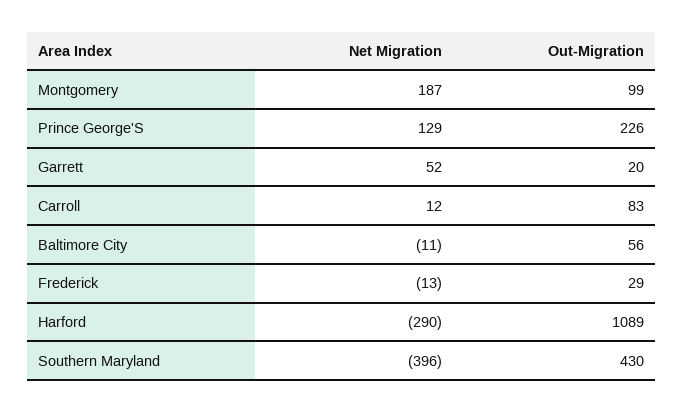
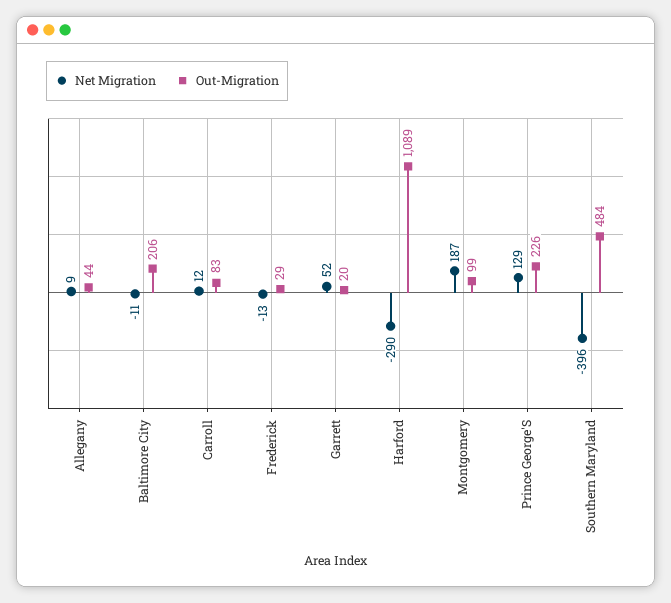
  {
    "Net Migration": {
      "Montgomery": 187,
      "Prince George'S": 129,
      "Garrett": 52,
      "Carroll": 12,
      "Baltimore City": -11,
      "Frederick": -13,
      "Harford": -290,
-     "Southern Maryland": -396
+     "Southern Maryland": -396,
+     "Allegany": 9
    },
    "Out-Migration": {
      "Montgomery": 99,
      "Prince George'S": 226,
      "Garrett": 20,
      "Carroll": 83,
-     "Baltimore City": 56,
+     "Baltimore City": 206,
      "Frederick": 29,
      "Harford": 1089,
-     "Southern Maryland": 430
+     "Southern Maryland": 484,
+     "Allegany": 44
    }
  }

